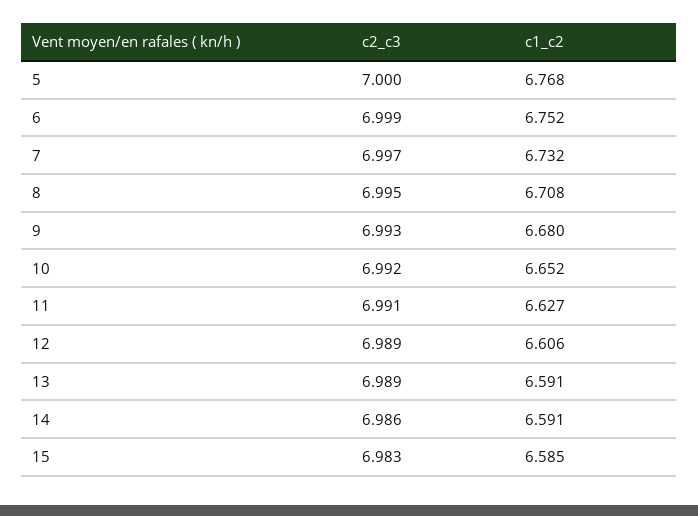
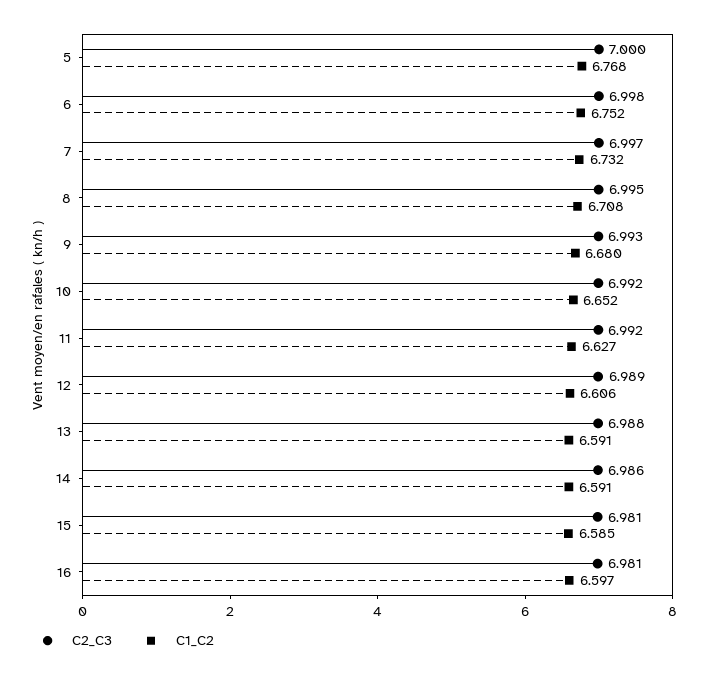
  {
    "c2_c3": {
      "5": 7,
-     "6": 6.999,
+     "6": 6.998,
      "7": 6.997,
      "8": 6.995,
      "9": 6.993,
      "10": 6.992,
-     "11": 6.991,
+     "11": 6.992,
      "12": 6.989,
-     "13": 6.989,
+     "13": 6.988,
      "14": 6.986,
-     "15": 6.983
+     "15": 6.981,
+     "16": 6.981
    },
    "c1_c2": {
      "5": 6.768,
      "6": 6.752,
      "7": 6.732,
      "8": 6.708,
      "9": 6.68,
      "10": 6.652,
      "11": 6.627,
      "12": 6.606,
      "13": 6.591,
      "14": 6.591,
-     "15": 6.585
+     "15": 6.585,
+     "16": 6.597
    }
  }

